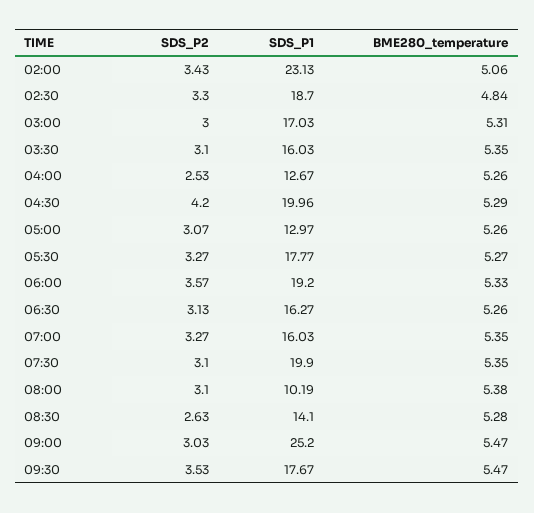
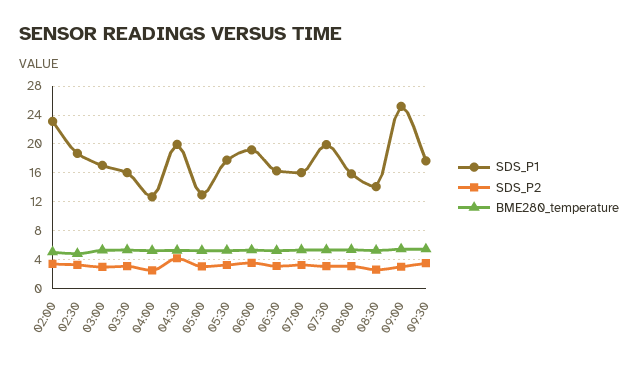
  {
    "SDS_P2": {
      "02:00": 3.43,
      "02:30": 3.3,
      "03:00": 3,
      "03:30": 3.1,
      "04:00": 2.53,
      "04:30": 4.2,
      "05:00": 3.07,
      "05:30": 3.27,
      "06:00": 3.57,
      "06:30": 3.13,
      "07:00": 3.27,
      "07:30": 3.1,
      "08:00": 3.1,
      "08:30": 2.63,
      "09:00": 3.03,
      "09:30": 3.53
    },
    "SDS_P1": {
      "02:00": 23.13,
      "02:30": 18.7,
      "03:00": 17.03,
      "03:30": 16.03,
      "04:00": 12.67,
      "04:30": 19.96,
      "05:00": 12.97,
      "05:30": 17.77,
      "06:00": 19.2,
      "06:30": 16.27,
      "07:00": 16.03,
      "07:30": 19.9,
-     "08:00": 10.19,
+     "08:00": 16,
      "08:30": 14.1,
      "09:00": 25.2,
      "09:30": 17.67
    },
    "BME280_temperature": {
      "02:00": 5.06,
      "02:30": 4.84,
      "03:00": 5.31,
      "03:30": 5.35,
      "04:00": 5.26,
      "04:30": 5.29,
      "05:00": 5.26,
      "05:30": 5.27,
      "06:00": 5.33,
      "06:30": 5.26,
      "07:00": 5.35,
      "07:30": 5.35,
      "08:00": 5.38,
      "08:30": 5.28,
      "09:00": 5.47,
      "09:30": 5.47
    }
  }

